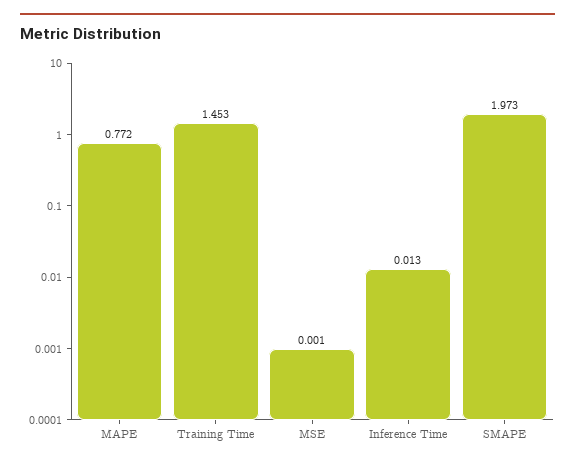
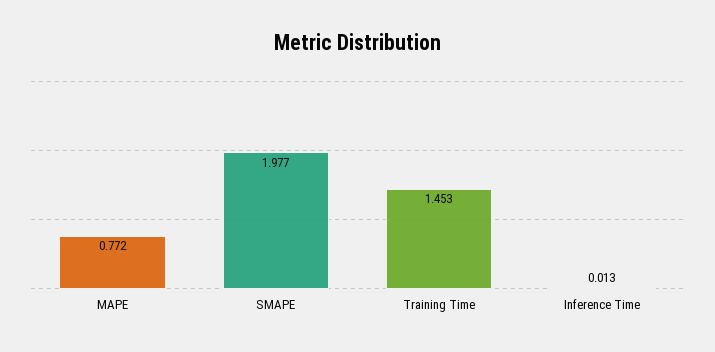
  {
    "MAPE": 0.772,
    "Training Time": 1.453,
-   "MSE": 0.001,
    "Inference Time": 0.013,
-   "SMAPE": 1.973
+   "SMAPE": 1.977
  }

